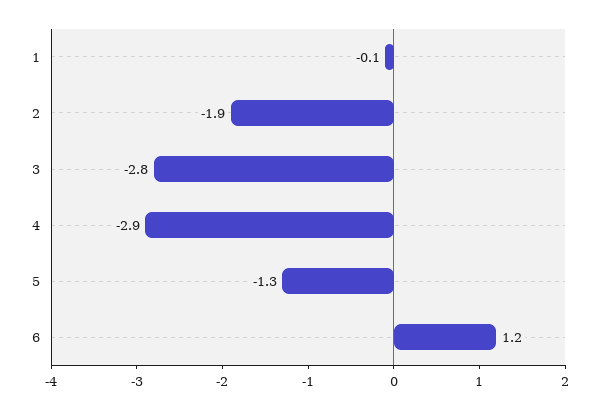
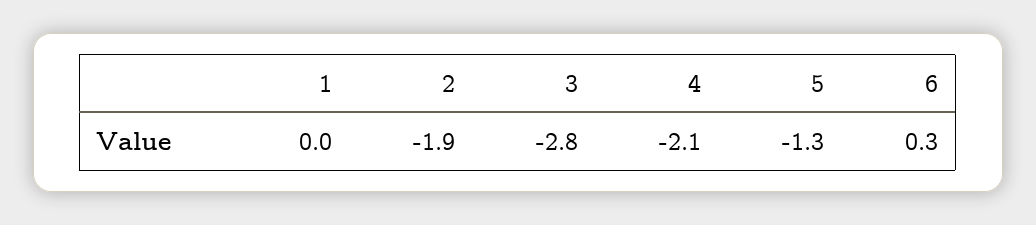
  {
-   "1": -0.1,
+   "1": 0,
    "2": -1.9,
    "3": -2.8,
-   "4": -2.9,
+   "4": -2.1,
    "5": -1.3,
-   "6": 1.2
+   "6": 0.3
  }

